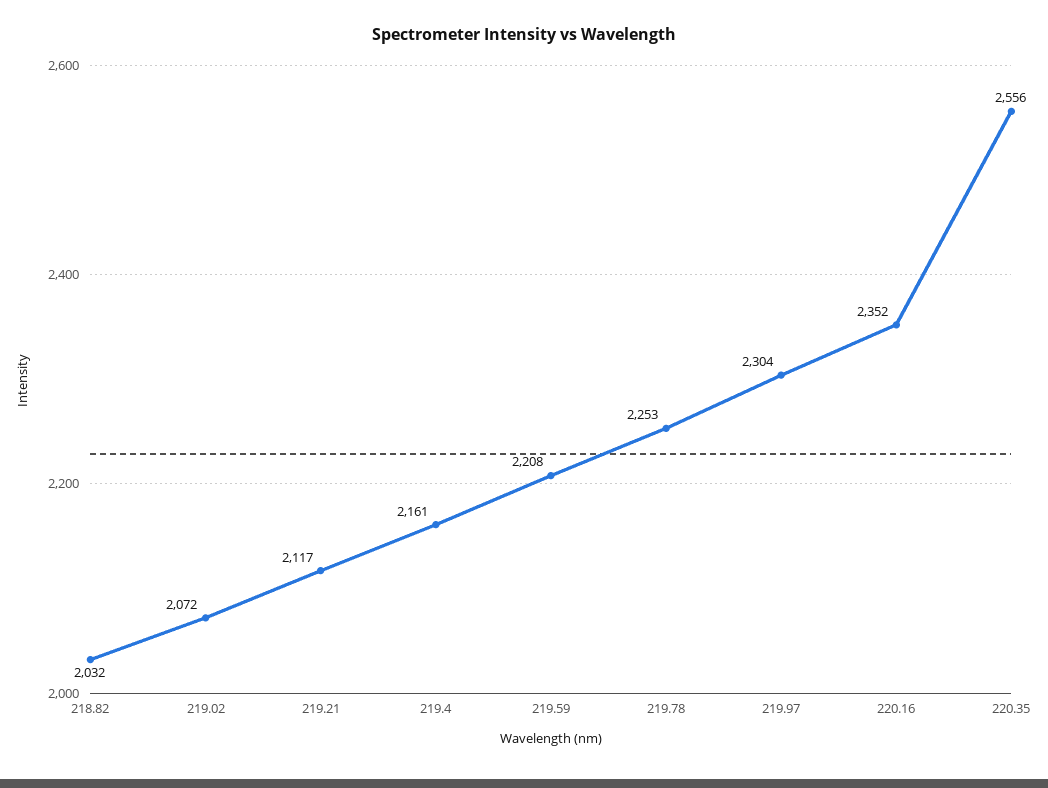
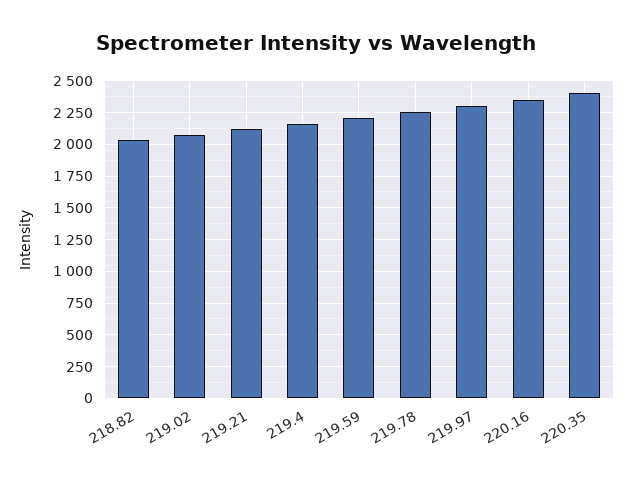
  {
    "218.82": 2032,
    "219.02": 2072,
    "219.21": 2117,
    "219.4": 2161,
    "219.59": 2208,
    "219.78": 2253,
    "219.97": 2304,
    "220.16": 2352,
-   "220.35": 2556
+   "220.35": 2400
  }

